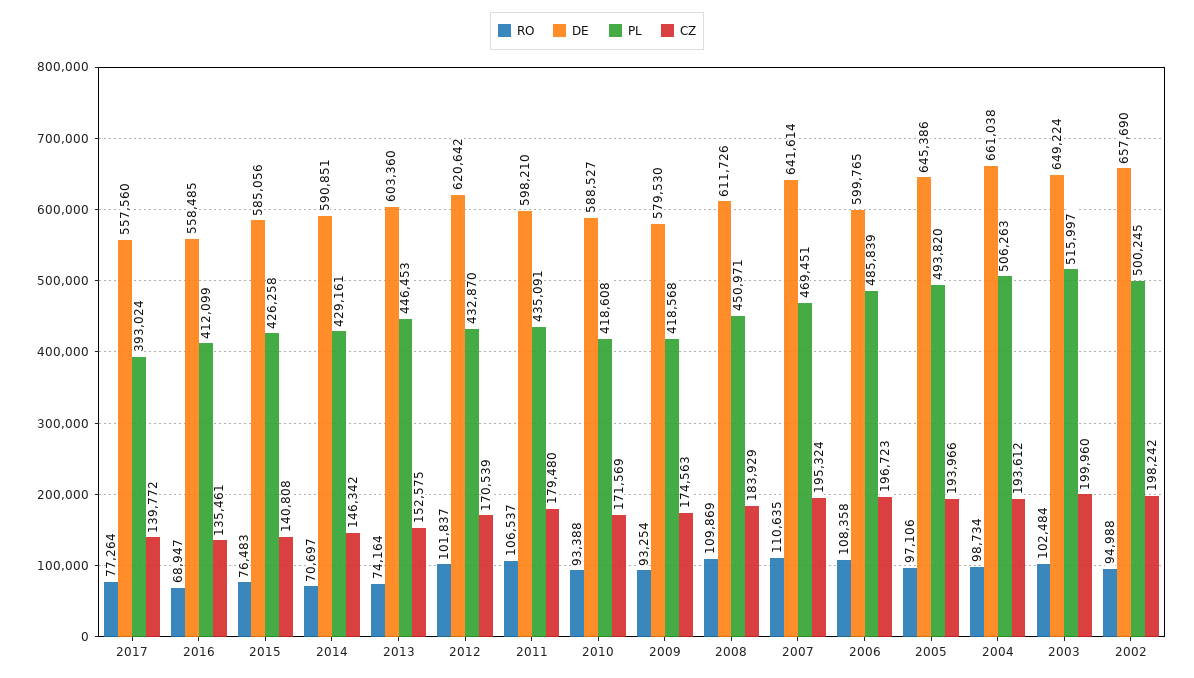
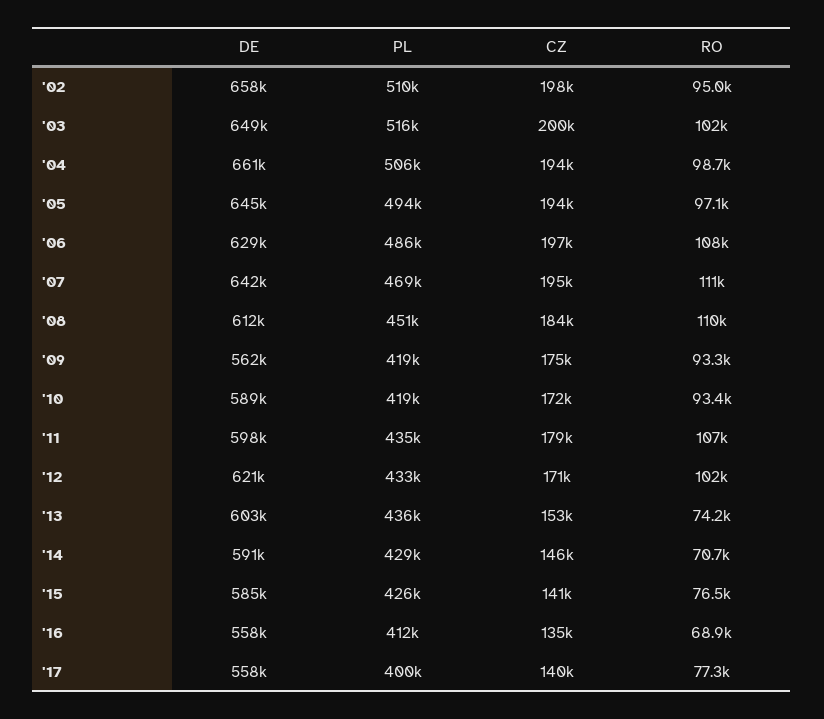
  {
    "RO": {
      "2017": 77264,
      "2016": 68947,
      "2015": 76483,
      "2014": 70697,
      "2013": 74164,
      "2012": 101837,
      "2011": 106537,
      "2010": 93388,
      "2009": 93254,
      "2008": 109869,
      "2007": 110635,
      "2006": 108358,
      "2005": 97106,
      "2004": 98734,
      "2003": 102484,
      "2002": 94988
    },
    "DE": {
      "2017": 557560,
      "2016": 558485,
      "2015": 585056,
      "2014": 590851,
      "2013": 603360,
      "2012": 620642,
      "2011": 598210,
      "2010": 588527,
-     "2009": 579530,
+     "2009": 562000,
      "2008": 611726,
      "2007": 641614,
-     "2006": 599765,
+     "2006": 629000,
      "2005": 645386,
      "2004": 661038,
      "2003": 649224,
      "2002": 657690
    },
    "PL": {
-     "2017": 393024,
+     "2017": 400000,
      "2016": 412099,
      "2015": 426258,
      "2014": 429161,
-     "2013": 446453,
+     "2013": 436000,
      "2012": 432870,
      "2011": 435091,
      "2010": 418608,
      "2009": 418568,
      "2008": 450971,
      "2007": 469451,
      "2006": 485839,
      "2005": 493820,
      "2004": 506263,
      "2003": 515997,
-     "2002": 500245
+     "2002": 510000
    },
    "CZ": {
      "2017": 139772,
      "2016": 135461,
      "2015": 140808,
      "2014": 146342,
      "2013": 152575,
      "2012": 170539,
      "2011": 179480,
      "2010": 171569,
      "2009": 174563,
      "2008": 183929,
      "2007": 195324,
      "2006": 196723,
      "2005": 193966,
      "2004": 193612,
      "2003": 199960,
      "2002": 198242
    }
  }

